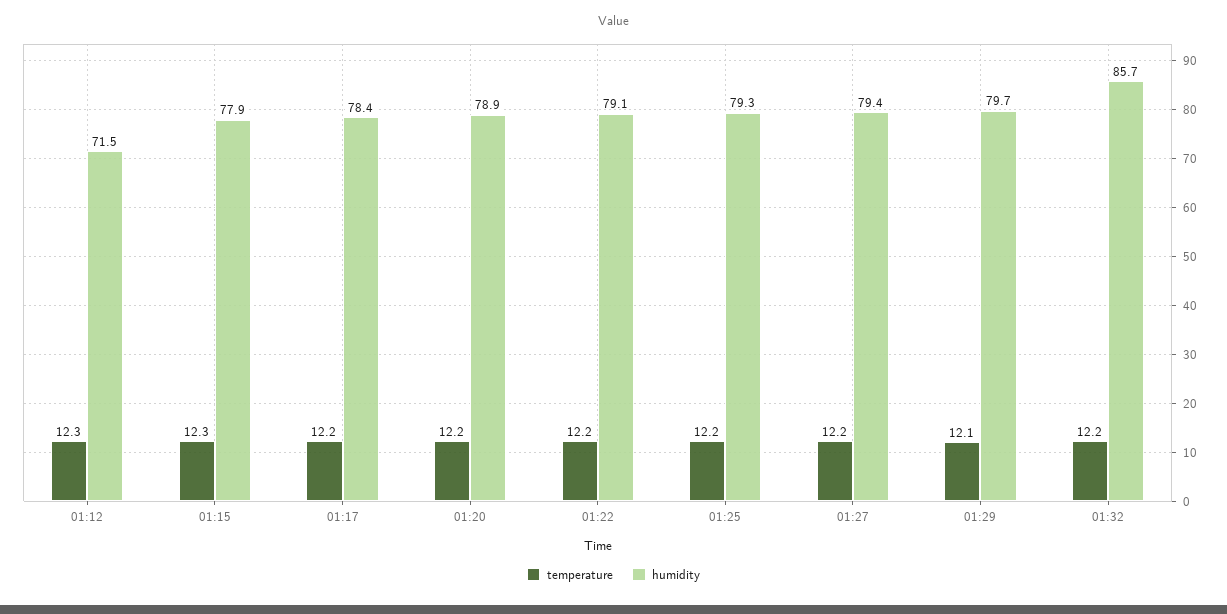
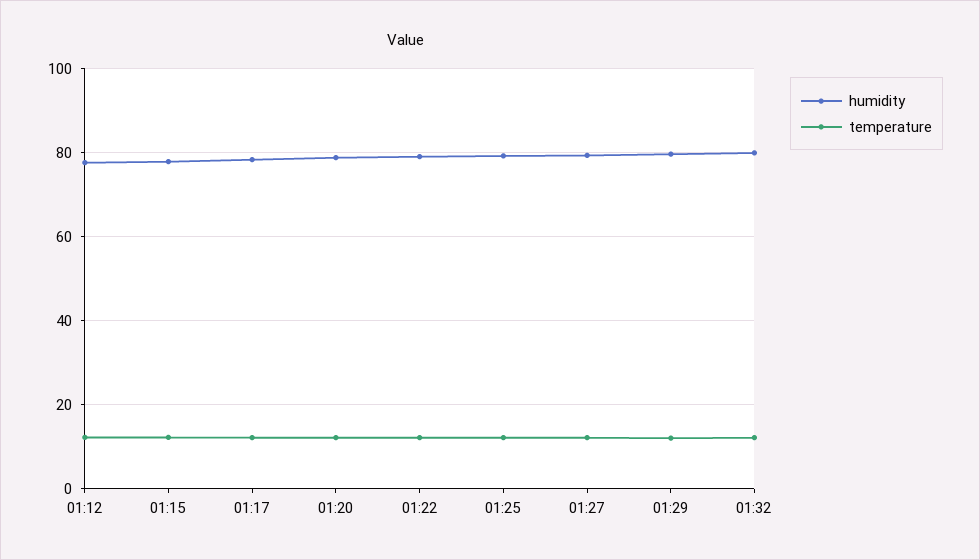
  {
    "temperature": {
      "01:12": 12.3,
      "01:15": 12.3,
      "01:17": 12.2,
      "01:20": 12.2,
      "01:22": 12.2,
      "01:25": 12.2,
      "01:27": 12.2,
      "01:29": 12.1,
      "01:32": 12.2
    },
    "humidity": {
-     "01:12": 71.5,
+     "01:12": 78,
      "01:15": 77.9,
      "01:17": 78.4,
      "01:20": 78.9,
      "01:22": 79.1,
      "01:25": 79.3,
      "01:27": 79.4,
      "01:29": 79.7,
-     "01:32": 85.7
+     "01:32": 80
    }
  }

